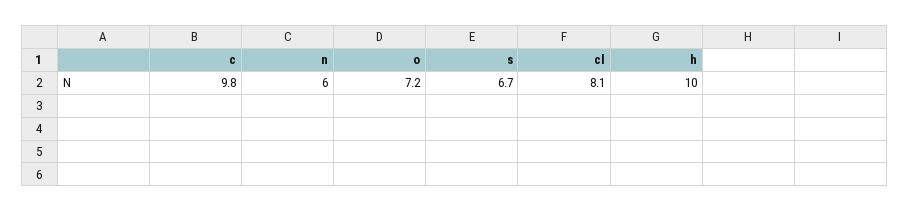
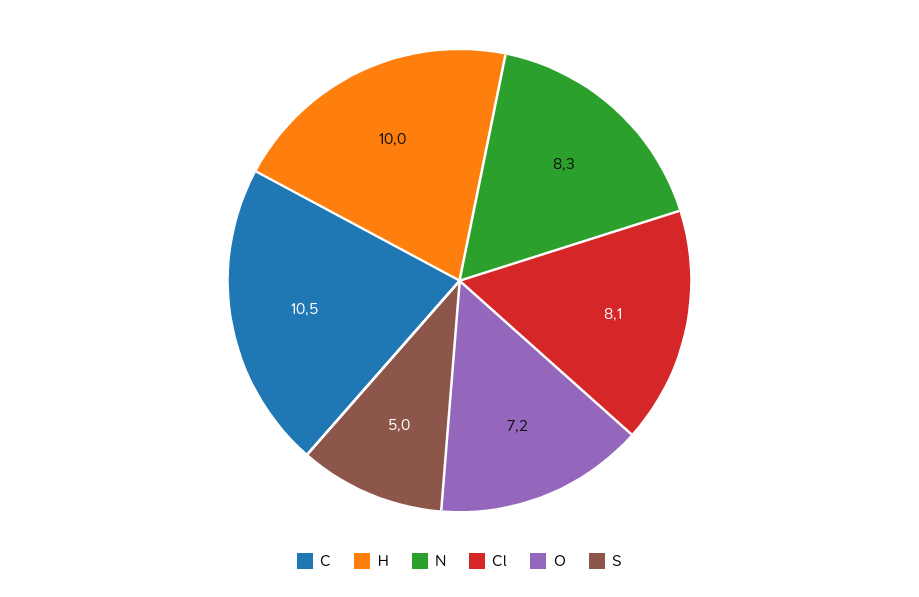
  {
-   "c": 9.8,
+   "c": 10.5,
-   "n": 6,
+   "n": 8.3,
    "o": 7.2,
-   "s": 6.7,
+   "s": 5,
    "cl": 8.1,
    "h": 10
  }

